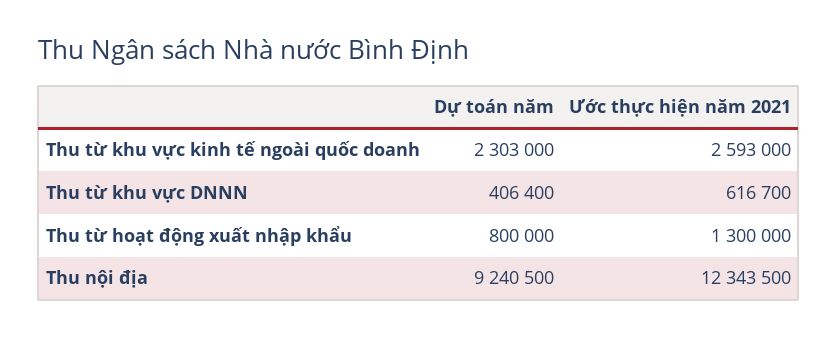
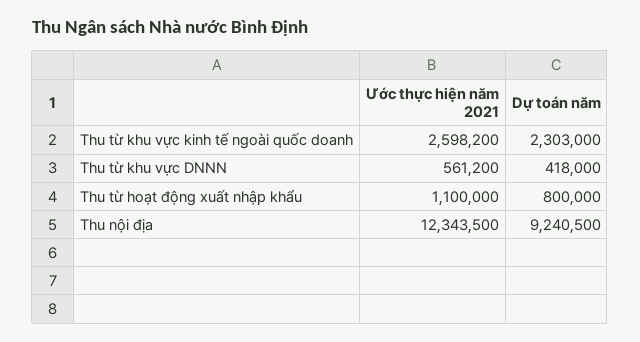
  {
    "Dự toán năm": {
      "Thu từ khu vực kinh tế ngoài quốc doanh": 2303000,
-     "Thu từ khu vực DNNN": 406400,
+     "Thu từ khu vực DNNN": 418000,
      "Thu từ hoạt động xuất nhập khẩu": 800000,
      "Thu nội địa": 9240500
    },
    "Ước thực hiện năm 2021": {
-     "Thu từ khu vực kinh tế ngoài quốc doanh": 2593000,
+     "Thu từ khu vực kinh tế ngoài quốc doanh": 2598200,
-     "Thu từ khu vực DNNN": 616700,
+     "Thu từ khu vực DNNN": 561200,
-     "Thu từ hoạt động xuất nhập khẩu": 1300000,
+     "Thu từ hoạt động xuất nhập khẩu": 1100000,
      "Thu nội địa": 12343500
    }
  }

